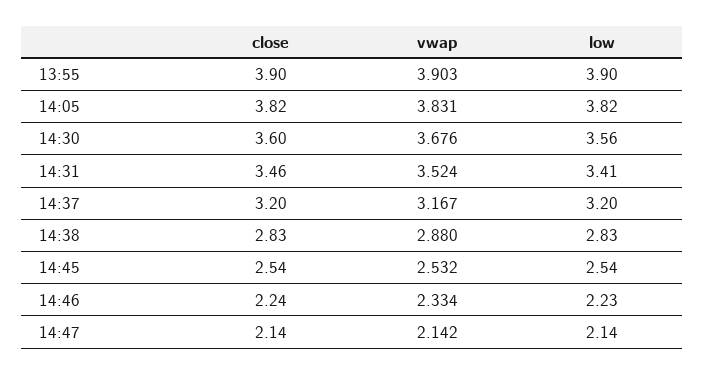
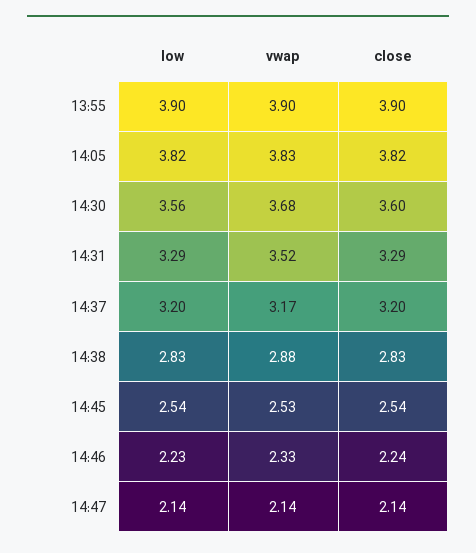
  {
    "close": {
      "13:55": 3.9,
      "14:05": 3.82,
      "14:30": 3.6,
-     "14:31": 3.46,
+     "14:31": 3.29,
      "14:37": 3.2,
      "14:38": 2.83,
      "14:45": 2.54,
      "14:46": 2.24,
      "14:47": 2.14
    },
    "vwap": {
      "13:55": 3.903,
      "14:05": 3.831,
      "14:30": 3.676,
      "14:31": 3.524,
      "14:37": 3.167,
      "14:38": 2.88,
      "14:45": 2.532,
      "14:46": 2.334,
      "14:47": 2.142
    },
    "low": {
      "13:55": 3.9,
      "14:05": 3.82,
      "14:30": 3.56,
-     "14:31": 3.41,
+     "14:31": 3.29,
      "14:37": 3.2,
      "14:38": 2.83,
      "14:45": 2.54,
      "14:46": 2.23,
      "14:47": 2.14
    }
  }

